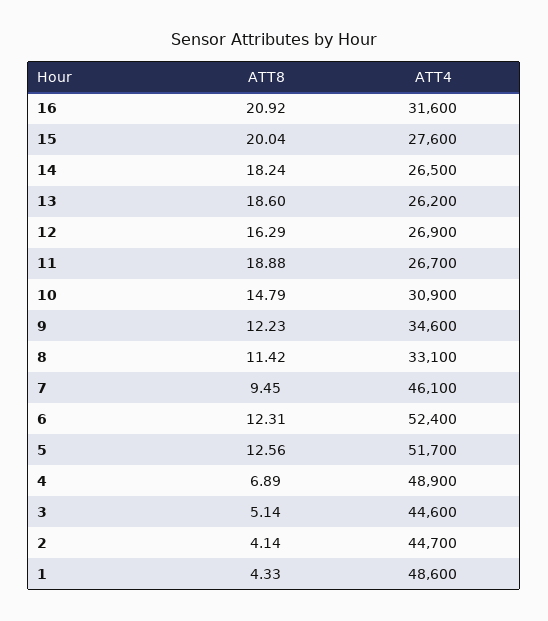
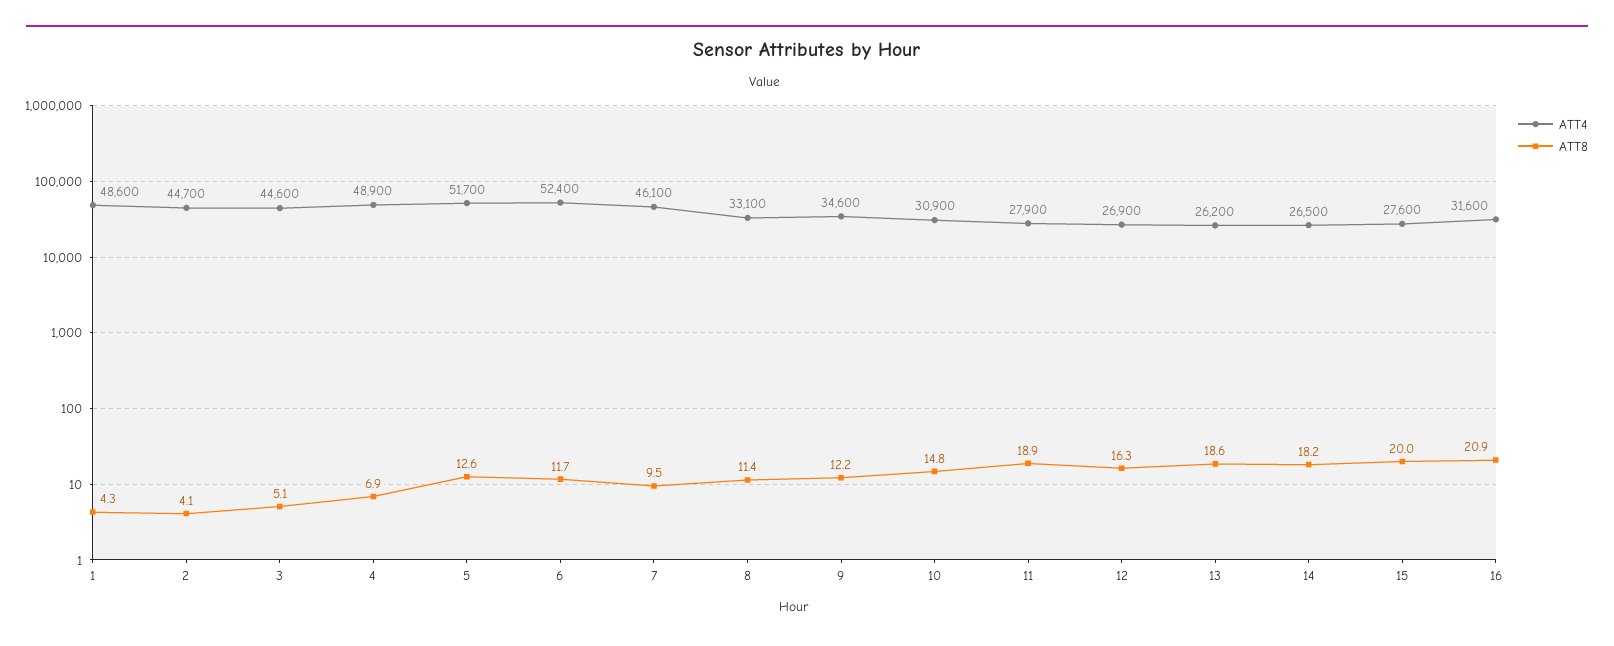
  {
    "ATT8": {
      "16": 20.92,
      "15": 20.04,
      "14": 18.24,
      "13": 18.6,
      "12": 16.29,
      "11": 18.88,
      "10": 14.79,
      "9": 12.23,
      "8": 11.42,
      "7": 9.45,
-     "6": 12.31,
+     "6": 11.7,
      "5": 12.56,
      "4": 6.89,
      "3": 5.14,
      "2": 4.14,
      "1": 4.33
    },
    "ATT4": {
      "16": 31600,
      "15": 27600,
      "14": 26500,
      "13": 26200,
      "12": 26900,
-     "11": 26700,
+     "11": 27900,
      "10": 30900,
      "9": 34600,
      "8": 33100,
      "7": 46100,
      "6": 52400,
      "5": 51700,
      "4": 48900,
      "3": 44600,
      "2": 44700,
      "1": 48600
    }
  }

